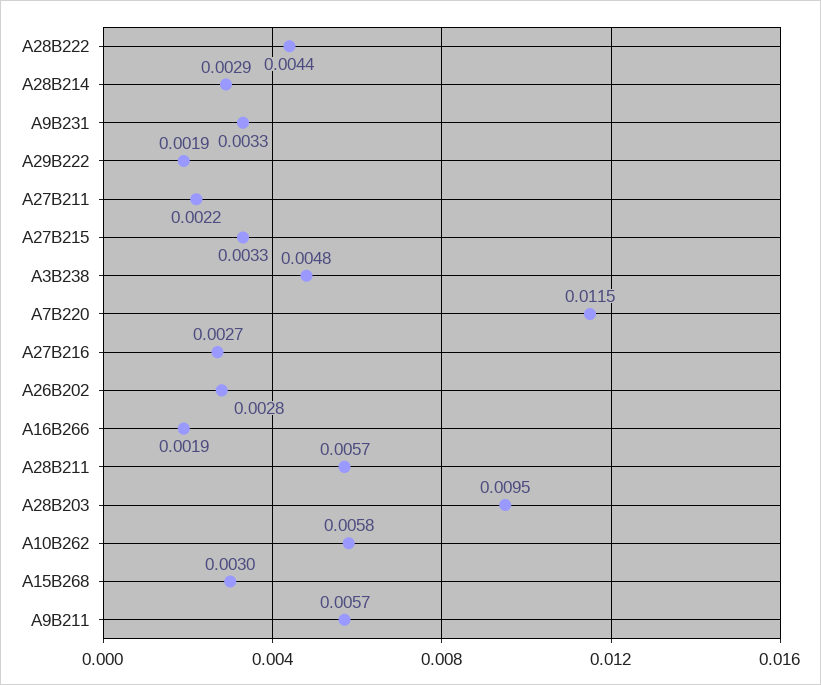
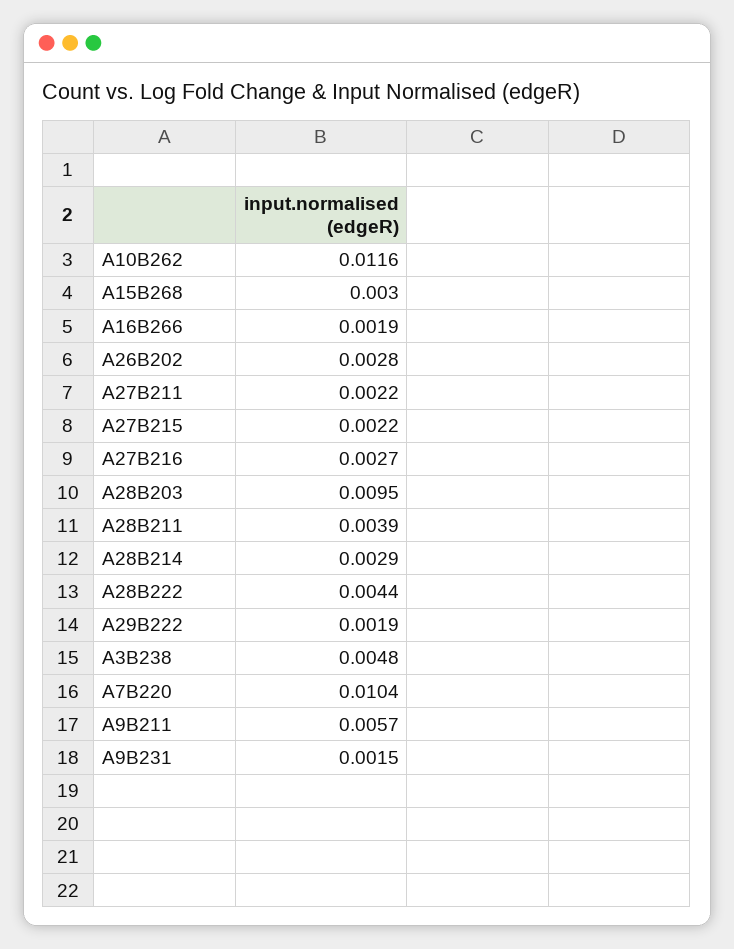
  {
    "A28B222": 0.0044,
    "A28B214": 0.0029,
-   "A9B231": 0.0033,
+   "A9B231": 0.0015,
    "A29B222": 0.0019,
    "A27B211": 0.0022,
-   "A27B215": 0.0033,
+   "A27B215": 0.0022,
    "A3B238": 0.0048,
-   "A7B220": 0.0115,
+   "A7B220": 0.0104,
    "A27B216": 0.0027,
    "A26B202": 0.0028,
    "A16B266": 0.0019,
-   "A28B211": 0.0057,
+   "A28B211": 0.0039,
    "A28B203": 0.0095,
-   "A10B262": 0.0058,
+   "A10B262": 0.0116,
    "A15B268": 0.003,
    "A9B211": 0.0057
  }

